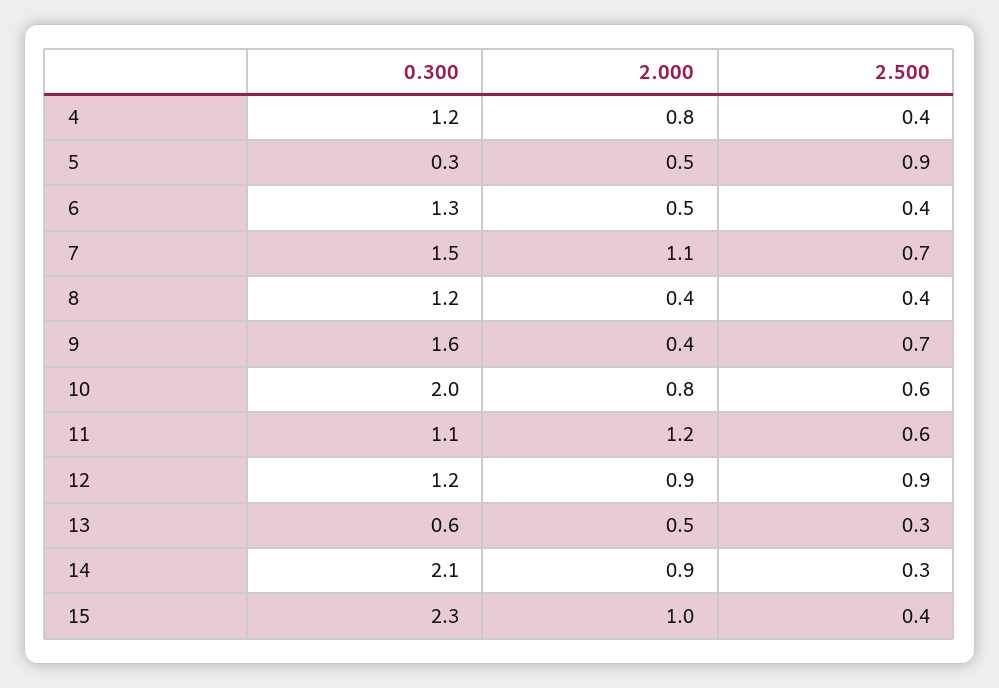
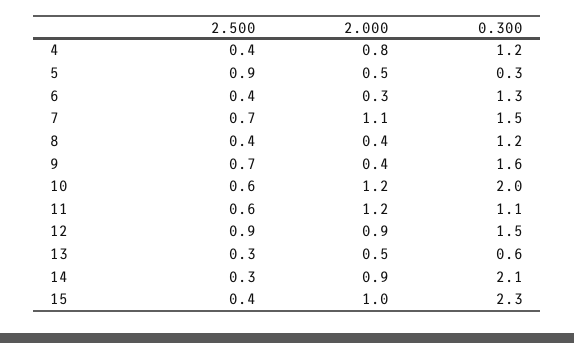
  {
    "0.300": {
      "4": 1.2,
      "5": 0.3,
      "6": 1.3,
      "7": 1.5,
      "8": 1.2,
      "9": 1.6,
      "10": 2,
      "11": 1.1,
-     "12": 1.2,
+     "12": 1.5,
      "13": 0.6,
      "14": 2.1,
      "15": 2.3
    },
    "2.000": {
      "4": 0.8,
      "5": 0.5,
-     "6": 0.5,
+     "6": 0.3,
      "7": 1.1,
      "8": 0.4,
      "9": 0.4,
-     "10": 0.8,
+     "10": 1.2,
      "11": 1.2,
      "12": 0.9,
      "13": 0.5,
      "14": 0.9,
      "15": 1
    },
    "2.500": {
      "4": 0.4,
      "5": 0.9,
      "6": 0.4,
      "7": 0.7,
      "8": 0.4,
      "9": 0.7,
      "10": 0.6,
      "11": 0.6,
      "12": 0.9,
      "13": 0.3,
      "14": 0.3,
      "15": 0.4
    }
  }

